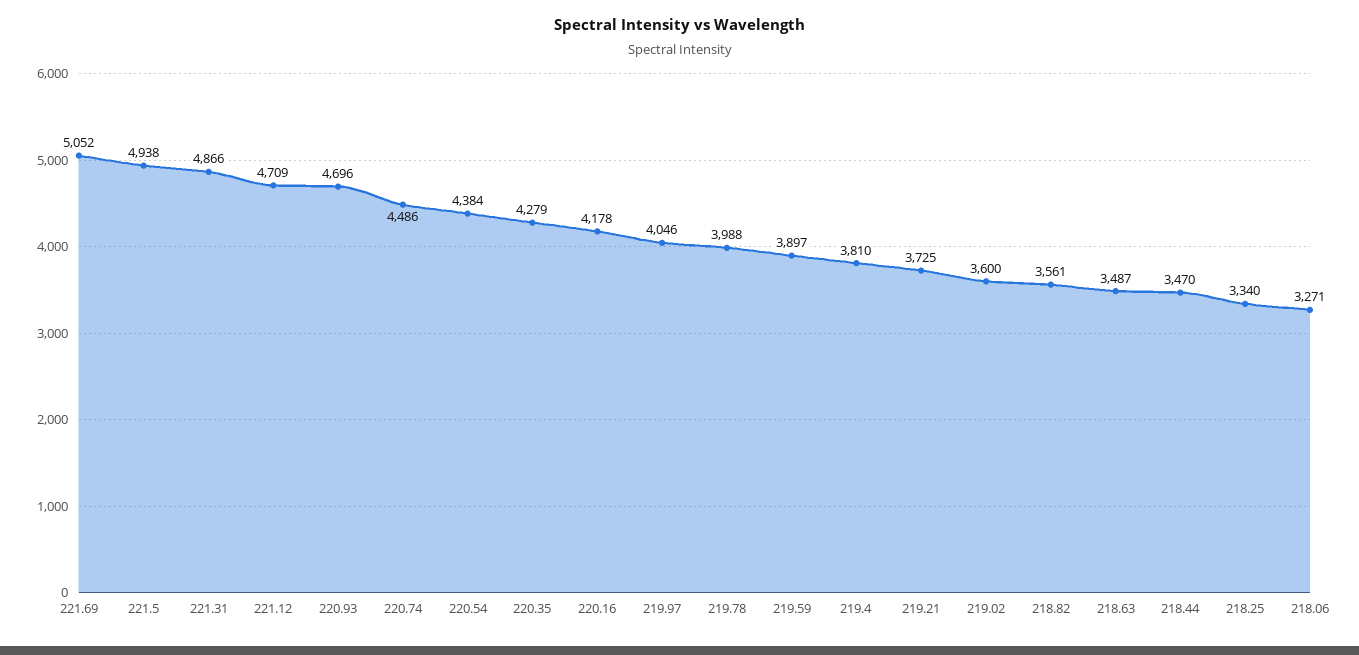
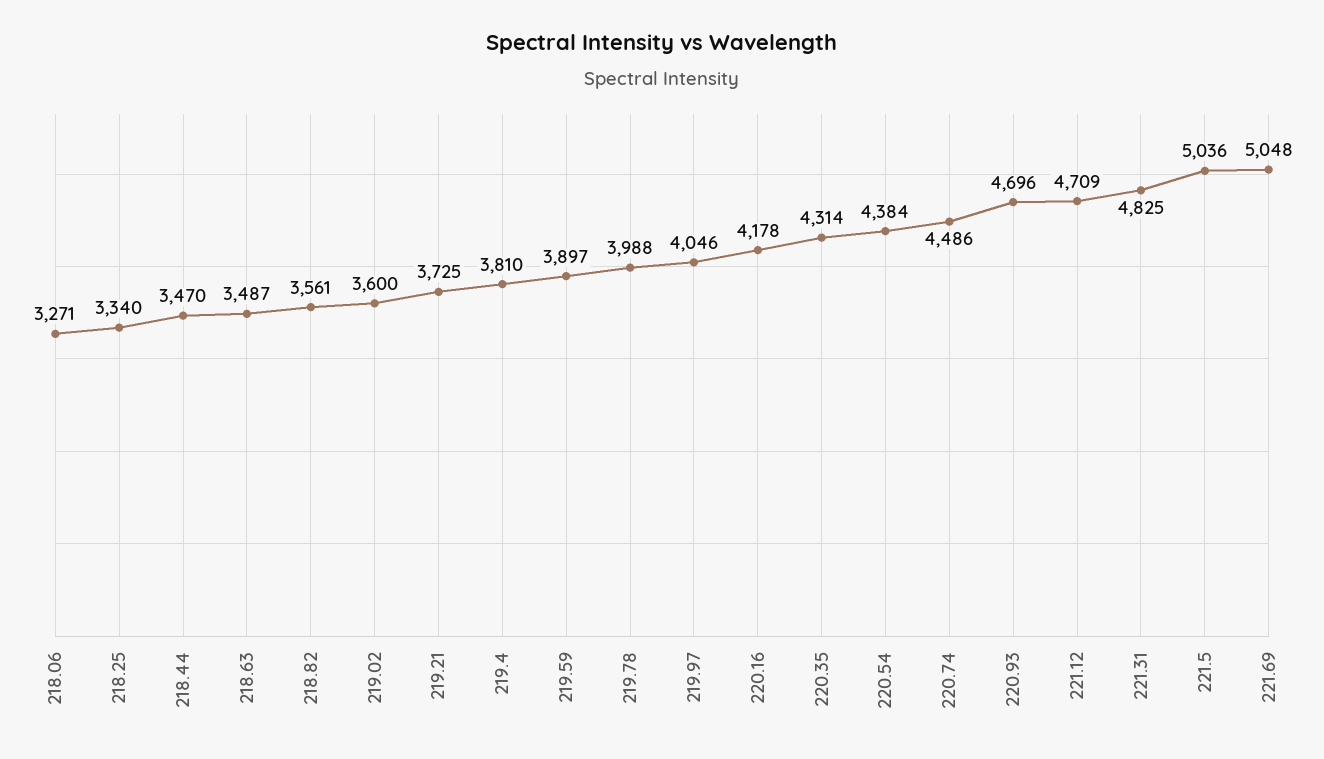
  {
-   "221.69": 5052,
+   "221.69": 5048,
-   "221.5": 4938,
+   "221.5": 5036,
-   "221.31": 4866,
+   "221.31": 4825,
    "221.12": 4709,
    "220.93": 4696,
    "220.74": 4486,
    "220.54": 4384,
-   "220.35": 4279,
+   "220.35": 4314,
    "220.16": 4178,
    "219.97": 4046,
    "219.78": 3988,
    "219.59": 3897,
    "219.4": 3810,
    "219.21": 3725,
    "219.02": 3600,
    "218.82": 3561,
    "218.63": 3487,
    "218.44": 3470,
    "218.25": 3340,
    "218.06": 3271
  }

